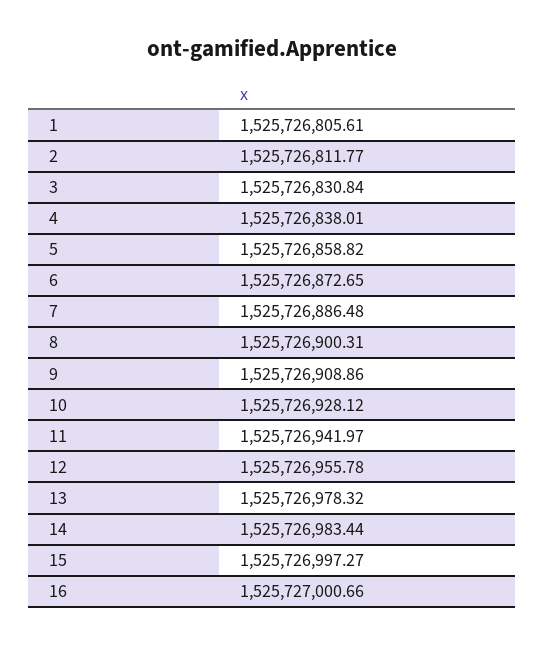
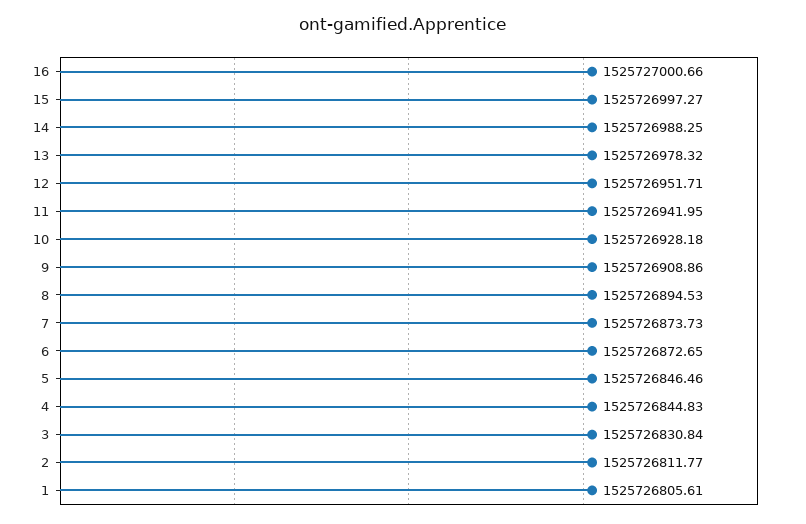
  {
    "1": 1525726805.61,
    "2": 1525726811.77,
    "3": 1525726830.84,
-   "4": 1525726838.01,
+   "4": 1525726844.83,
-   "5": 1525726858.82,
+   "5": 1525726846.46,
    "6": 1525726872.65,
-   "7": 1525726886.48,
+   "7": 1525726873.73,
-   "8": 1525726900.31,
+   "8": 1525726894.53,
    "9": 1525726908.86,
-   "10": 1525726928.12,
+   "10": 1525726928.18,
-   "11": 1525726941.97,
+   "11": 1525726941.95,
-   "12": 1525726955.78,
+   "12": 1525726951.71,
    "13": 1525726978.32,
-   "14": 1525726983.44,
+   "14": 1525726988.25,
    "15": 1525726997.27,
    "16": 1525727000.66
  }

